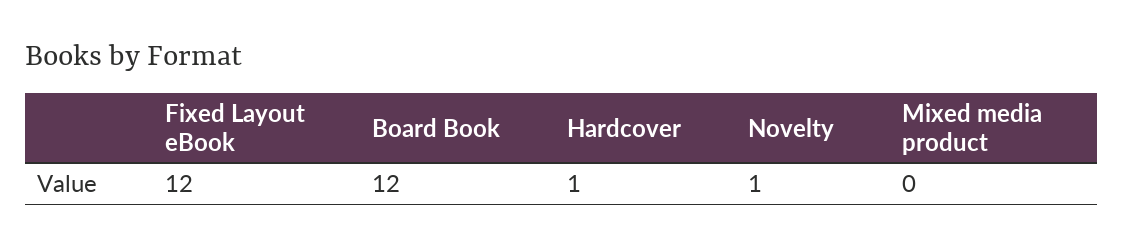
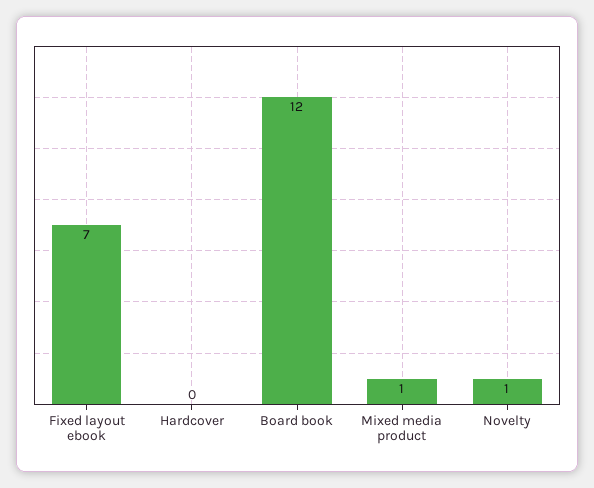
  {
-   "Fixed Layout eBook": 12,
+   "Fixed Layout eBook": 7,
    "Board Book": 12,
-   "Hardcover": 1,
+   "Hardcover": 0,
    "Novelty": 1,
-   "Mixed media product": 0
+   "Mixed media product": 1
  }

